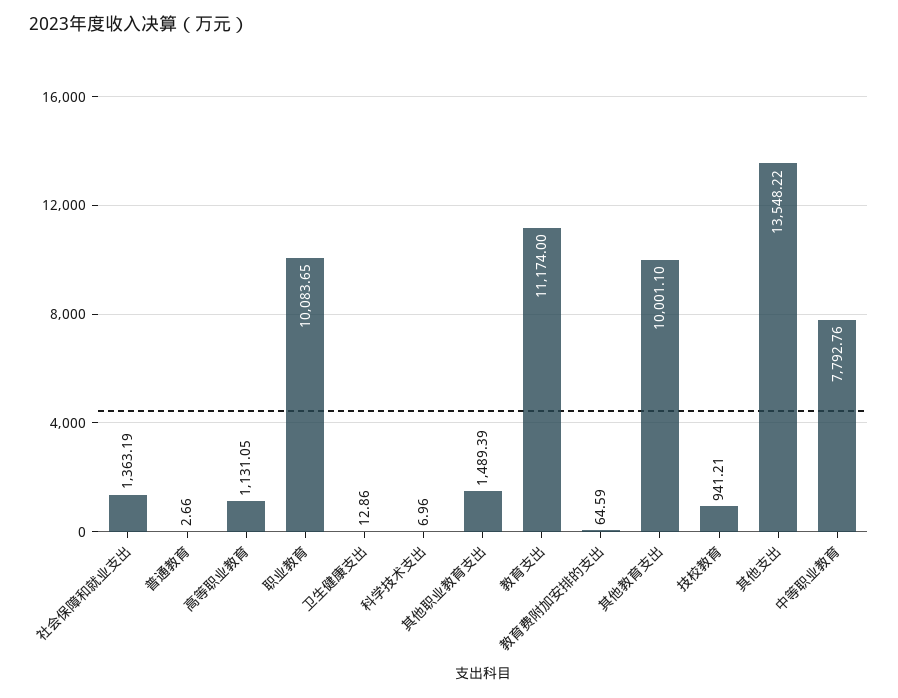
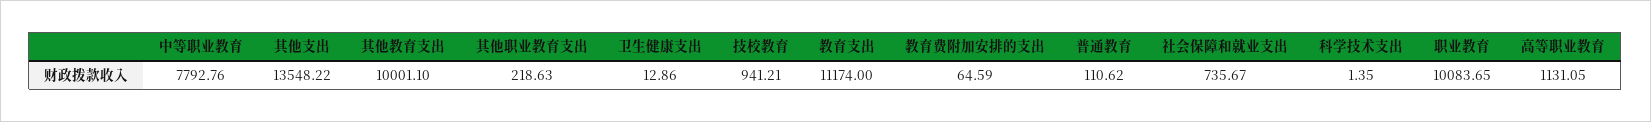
  {
-   "社会保障和就业支出": 1363.19,
+   "社会保障和就业支出": 735.67,
-   "普通教育": 2.66,
+   "普通教育": 110.62,
    "高等职业教育": 1131.05,
    "职业教育": 10083.65,
    "卫生健康支出": 12.86,
-   "科学技术支出": 6.96,
+   "科学技术支出": 1.35,
-   "其他职业教育支出": 1489.39,
+   "其他职业教育支出": 218.63,
    "教育支出": 11174,
    "教育费附加安排的支出": 64.59,
    "其他教育支出": 10001.1,
    "技校教育": 941.21,
    "其他支出": 13548.22,
    "中等职业教育": 7792.76
  }

